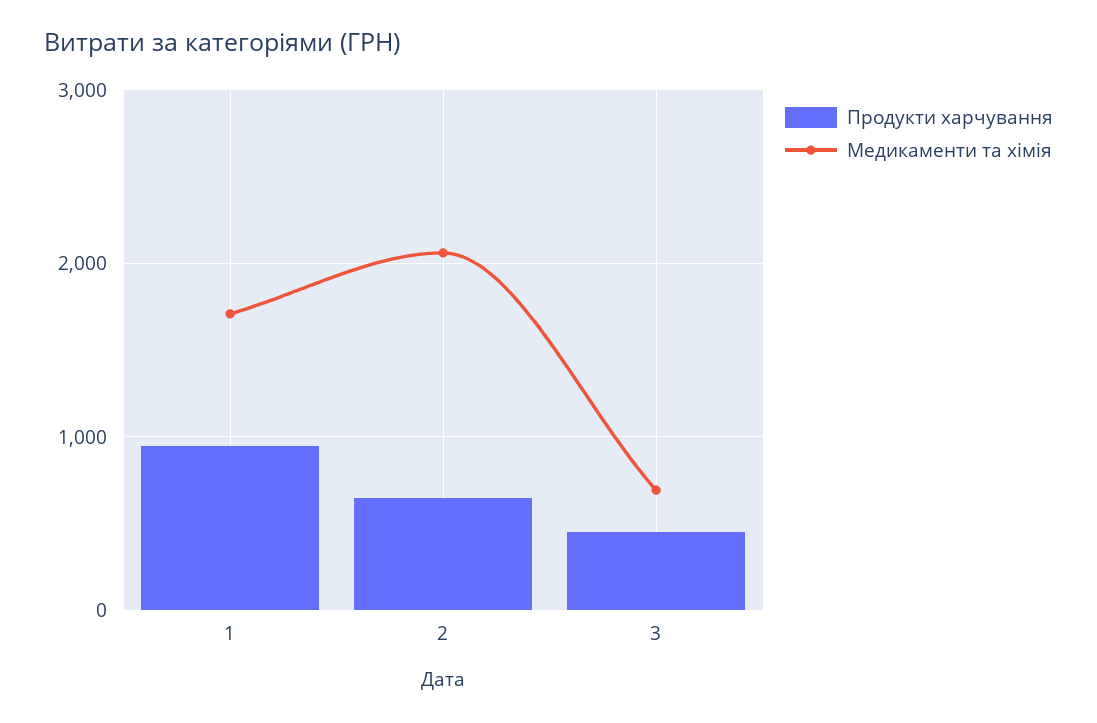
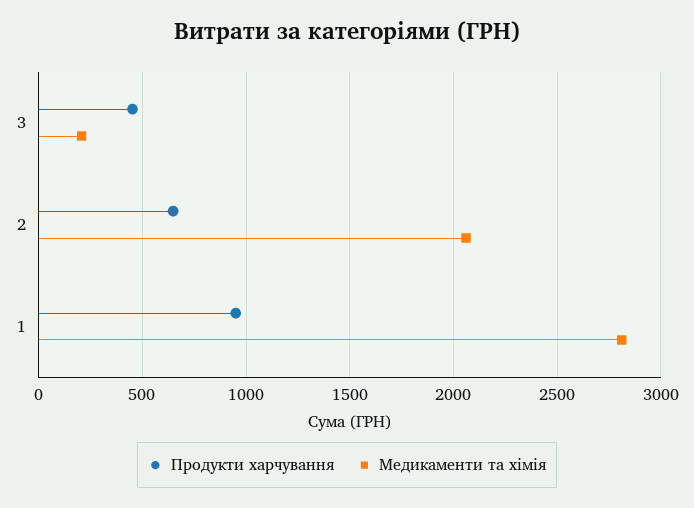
  {
    "Продукти харчування": {
      "1": 950,
      "2": 650,
      "3": 450
    },
    "Медикаменти та хімія": {
-     "1": 1700,
+     "1": 2800,
      "2": 2050,
-     "3": 700
+     "3": 200
    }
  }

